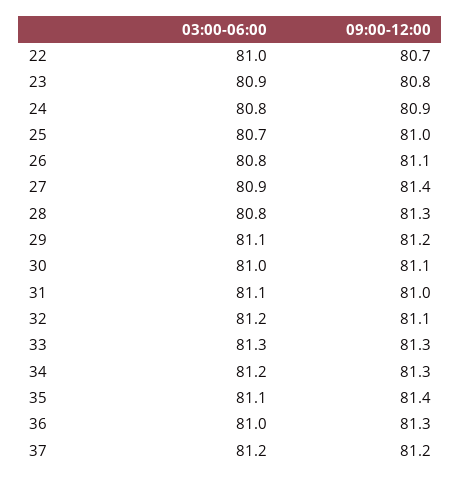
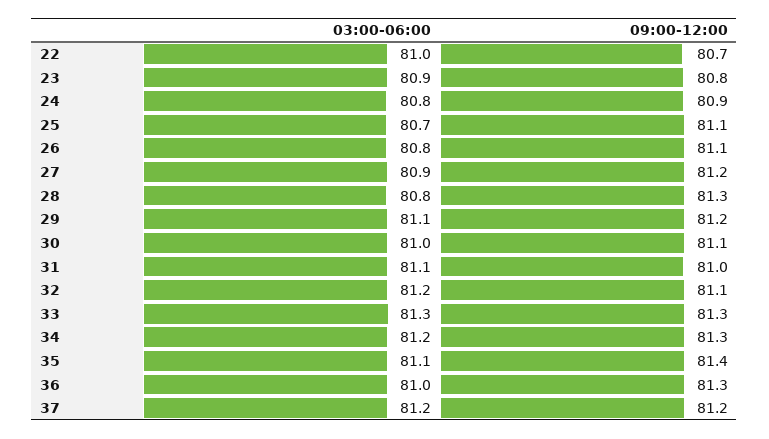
  {
    "03:00-06:00": {
      "22": 81,
      "23": 80.9,
      "24": 80.8,
      "25": 80.7,
      "26": 80.8,
      "27": 80.9,
      "28": 80.8,
      "29": 81.1,
      "30": 81,
      "31": 81.1,
      "32": 81.2,
      "33": 81.3,
      "34": 81.2,
      "35": 81.1,
      "36": 81,
      "37": 81.2
    },
    "09:00-12:00": {
      "22": 80.7,
      "23": 80.8,
      "24": 80.9,
-     "25": 81,
+     "25": 81.1,
      "26": 81.1,
-     "27": 81.4,
+     "27": 81.2,
      "28": 81.3,
      "29": 81.2,
      "30": 81.1,
      "31": 81,
      "32": 81.1,
      "33": 81.3,
      "34": 81.3,
      "35": 81.4,
      "36": 81.3,
      "37": 81.2
    }
  }

